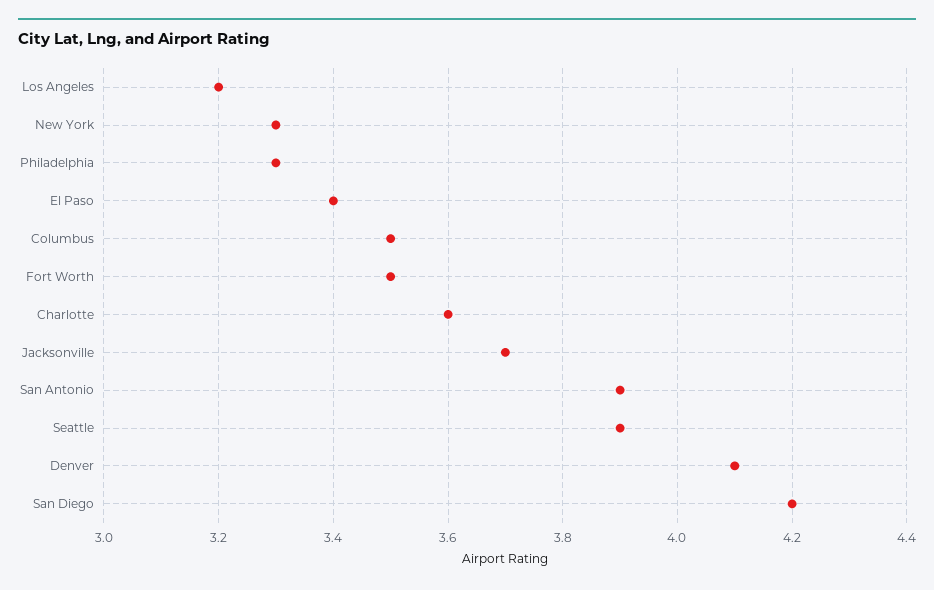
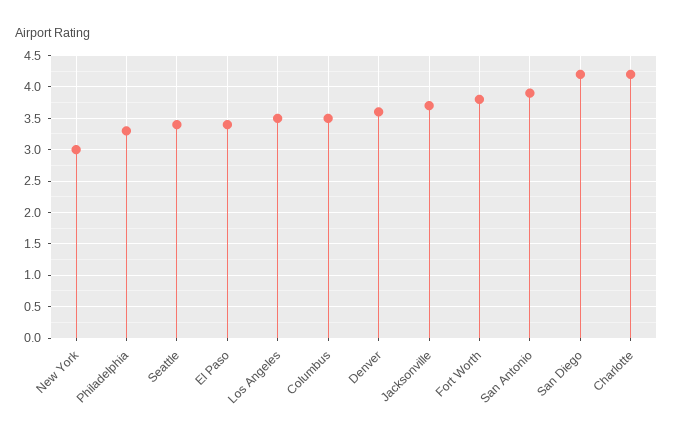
  {
-   "Los Angeles": 3.2,
+   "Los Angeles": 3.5,
-   "New York": 3.3,
+   "New York": 3,
    "Philadelphia": 3.3,
    "El Paso": 3.4,
    "Columbus": 3.5,
-   "Fort Worth": 3.5,
+   "Fort Worth": 3.8,
-   "Charlotte": 3.6,
+   "Charlotte": 4.2,
    "Jacksonville": 3.7,
    "San Antonio": 3.9,
-   "Seattle": 3.9,
+   "Seattle": 3.4,
-   "Denver": 4.1,
+   "Denver": 3.6,
    "San Diego": 4.2
  }

